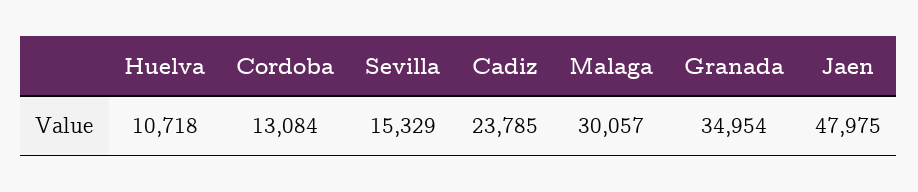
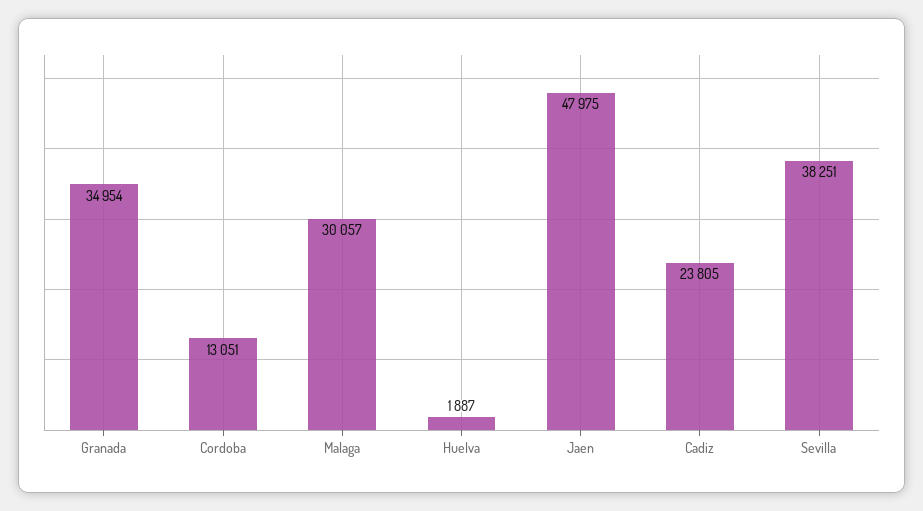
  {
-   "Huelva": 10718,
+   "Huelva": 1887,
-   "Cordoba": 13084,
+   "Cordoba": 13051,
-   "Sevilla": 15329,
+   "Sevilla": 38251,
-   "Cadiz": 23785,
+   "Cadiz": 23805,
    "Malaga": 30057,
    "Granada": 34954,
    "Jaen": 47975
  }

